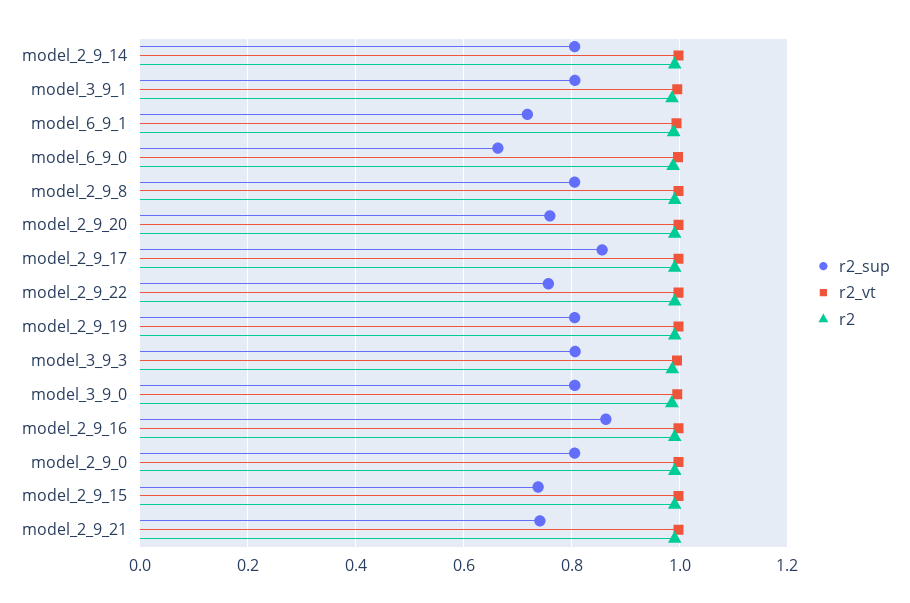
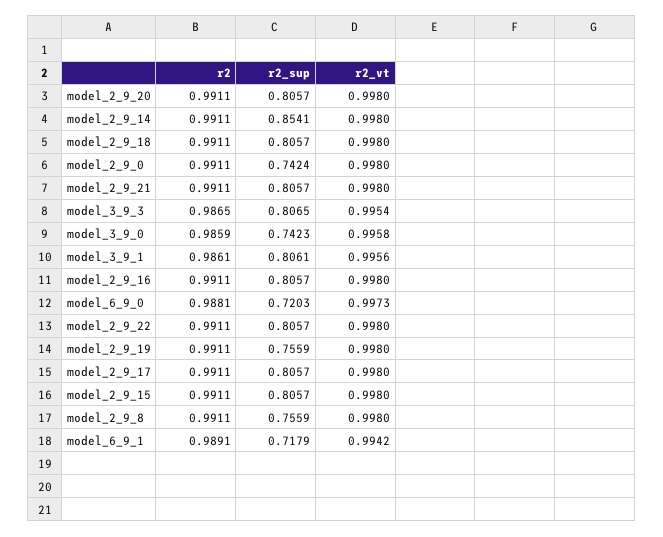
  {
    "r2_sup": {
-     "model_2_9_14": 0.8,
+     "model_2_9_14": 0.8541,
      "model_3_9_1": 0.8061,
      "model_6_9_1": 0.7179,
-     "model_6_9_0": 0.66,
+     "model_6_9_0": 0.7203,
-     "model_2_9_8": 0.8,
+     "model_2_9_8": 0.7559,
-     "model_2_9_20": 0.76,
+     "model_2_9_20": 0.8057,
-     "model_2_9_17": 0.86,
+     "model_2_9_17": 0.8057,
-     "model_2_9_22": 0.76,
+     "model_2_9_22": 0.8057,
-     "model_2_9_19": 0.8,
+     "model_2_9_19": 0.7559,
      "model_3_9_3": 0.8065,
-     "model_3_9_0": 0.8,
+     "model_3_9_0": 0.7423,
-     "model_2_9_16": 0.86,
+     "model_2_9_16": 0.8057,
-     "model_2_9_0": 0.8,
+     "model_2_9_0": 0.7424,
-     "model_2_9_15": 0.74,
+     "model_2_9_15": 0.8057,
-     "model_2_9_21": 0.74
+     "model_2_9_21": 0.8057,
+     "model_2_9_18": 0.8057
    },
    "r2_vt": {
      "model_2_9_14": 0.998,
      "model_3_9_1": 0.9956,
      "model_6_9_1": 0.9942,
      "model_6_9_0": 0.9973,
      "model_2_9_8": 0.998,
      "model_2_9_20": 0.998,
      "model_2_9_17": 0.998,
      "model_2_9_22": 0.998,
      "model_2_9_19": 0.998,
      "model_3_9_3": 0.9954,
      "model_3_9_0": 0.9958,
      "model_2_9_16": 0.998,
      "model_2_9_0": 0.998,
      "model_2_9_15": 0.998,
-     "model_2_9_21": 0.998
+     "model_2_9_21": 0.998,
+     "model_2_9_18": 0.998
    },
    "r2": {
      "model_2_9_14": 0.9911,
      "model_3_9_1": 0.9861,
      "model_6_9_1": 0.9891,
      "model_6_9_0": 0.9881,
      "model_2_9_8": 0.9911,
      "model_2_9_20": 0.9911,
      "model_2_9_17": 0.9911,
      "model_2_9_22": 0.9911,
      "model_2_9_19": 0.9911,
      "model_3_9_3": 0.9865,
      "model_3_9_0": 0.9859,
      "model_2_9_16": 0.9911,
      "model_2_9_0": 0.9911,
      "model_2_9_15": 0.9911,
-     "model_2_9_21": 0.9911
+     "model_2_9_21": 0.9911,
+     "model_2_9_18": 0.9911
    }
  }

